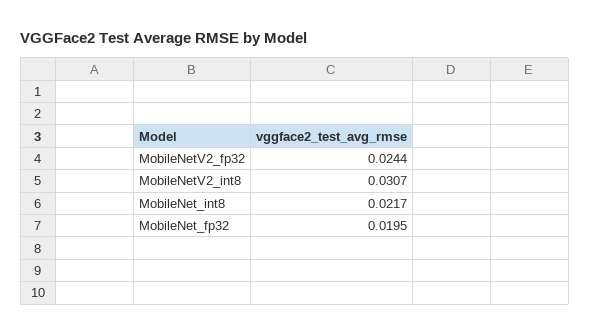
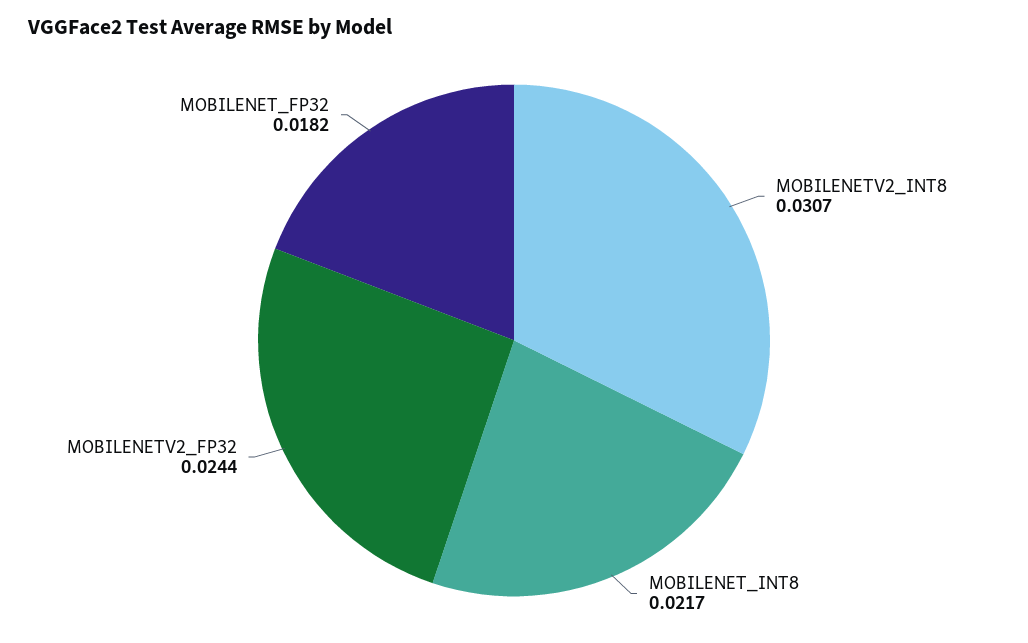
  {
    "MobileNetV2_fp32": 0.0244,
    "MobileNetV2_int8": 0.0307,
    "MobileNet_int8": 0.0217,
-   "MobileNet_fp32": 0.0195
+   "MobileNet_fp32": 0.0182
  }

